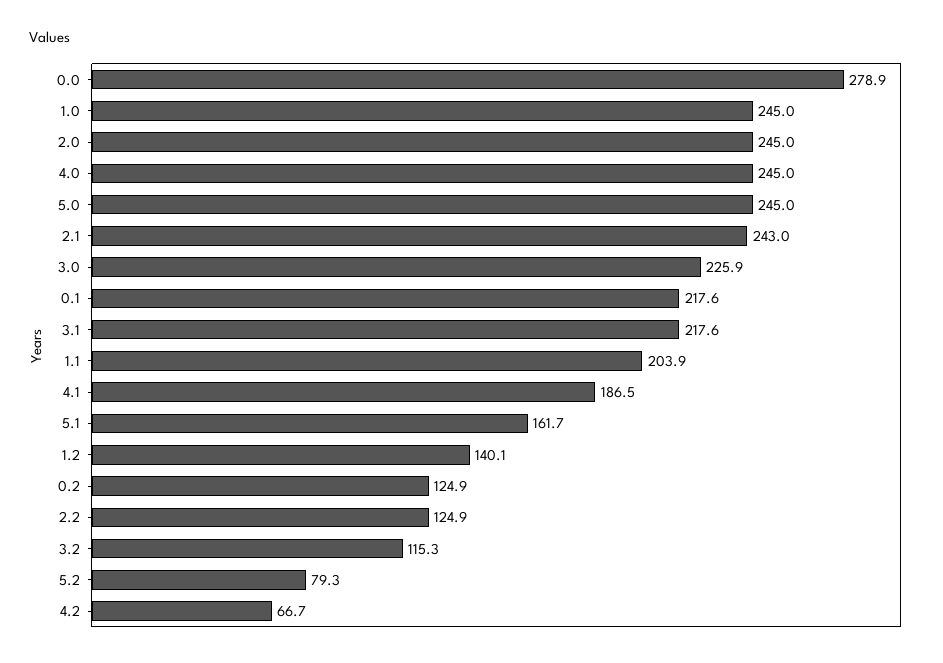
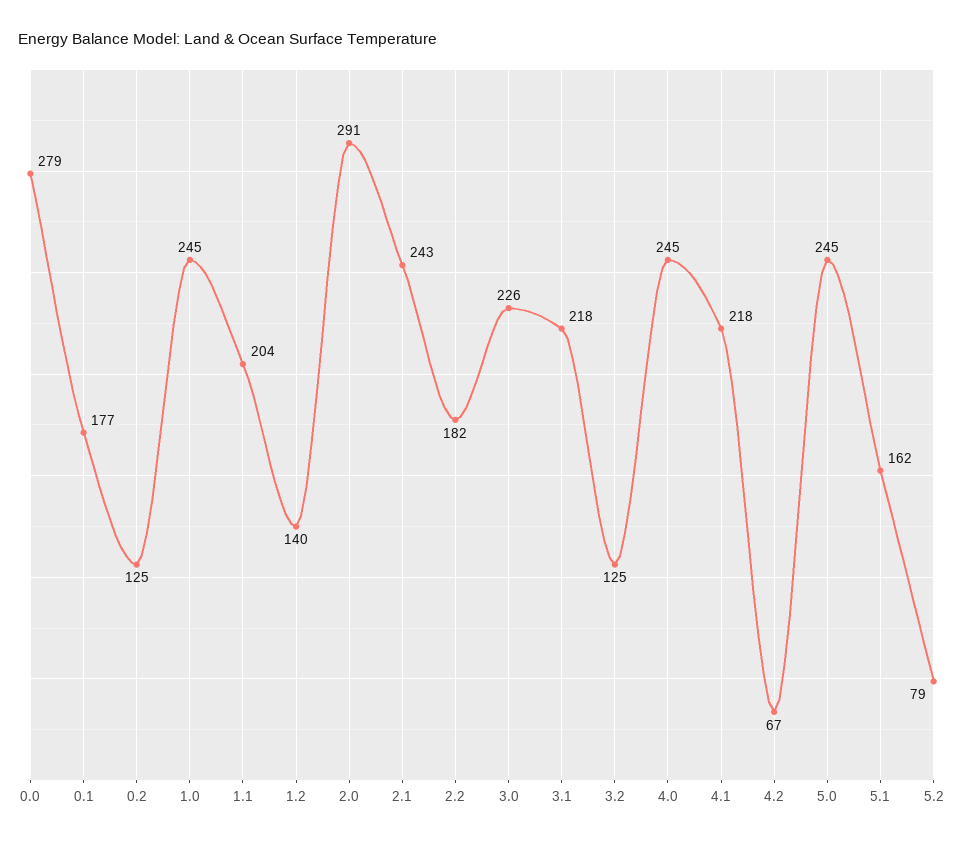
  {
    "0.0": 278.9,
    "1.0": 245,
-   "2.0": 245,
+   "2.0": 291,
    "4.0": 245,
    "5.0": 245,
    "2.1": 243,
    "3.0": 225.9,
-   "0.1": 217.6,
+   "0.1": 177,
    "3.1": 217.6,
    "1.1": 203.9,
-   "4.1": 186.5,
+   "4.1": 218,
    "5.1": 161.7,
    "1.2": 140.1,
    "0.2": 124.9,
-   "2.2": 124.9,
+   "2.2": 182,
-   "3.2": 115.3,
+   "3.2": 125,
    "5.2": 79.3,
    "4.2": 66.7
  }

